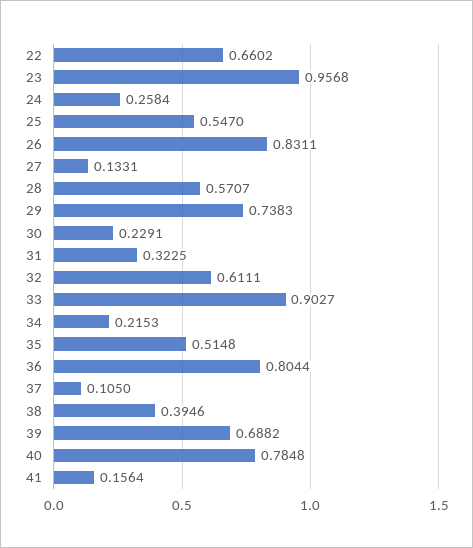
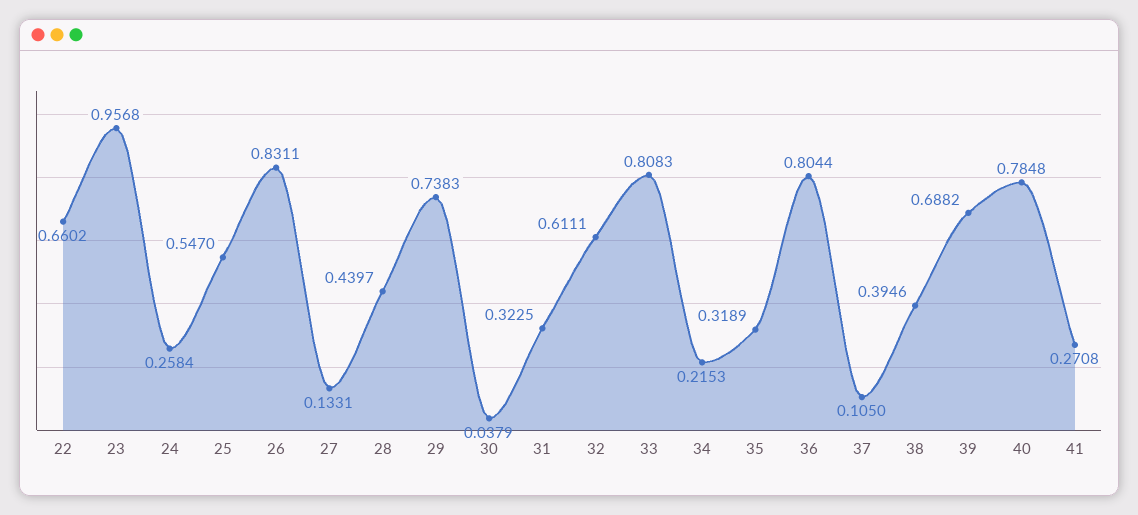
  {
    "22": 0.6602,
    "23": 0.9568,
    "24": 0.2584,
    "25": 0.547,
    "26": 0.8311,
    "27": 0.1331,
-   "28": 0.5707,
+   "28": 0.4397,
    "29": 0.7383,
-   "30": 0.2291,
+   "30": 0.0379,
    "31": 0.3225,
    "32": 0.6111,
-   "33": 0.9027,
+   "33": 0.8083,
    "34": 0.2153,
-   "35": 0.5148,
+   "35": 0.3189,
    "36": 0.8044,
    "37": 0.105,
    "38": 0.3946,
    "39": 0.6882,
    "40": 0.7848,
-   "41": 0.1564
+   "41": 0.2708
  }

